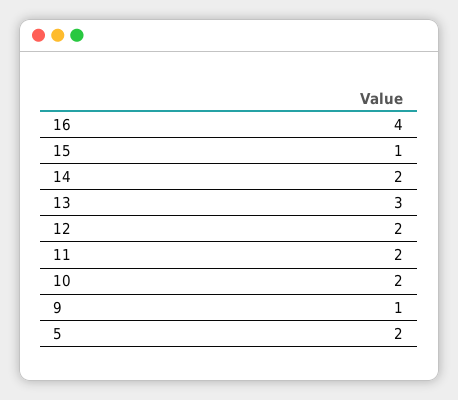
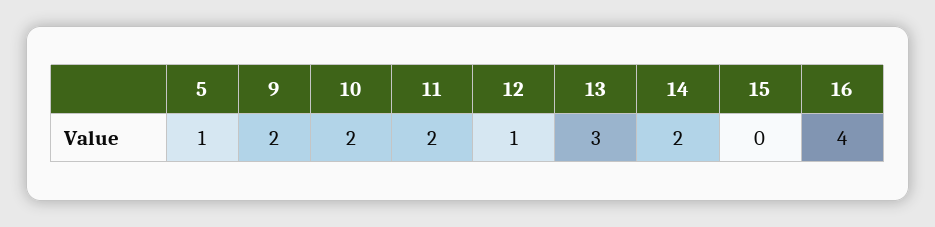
  {
    "16": 4,
-   "15": 1,
+   "15": 0,
    "14": 2,
    "13": 3,
-   "12": 2,
+   "12": 1,
    "11": 2,
    "10": 2,
-   "9": 1,
+   "9": 2,
-   "5": 2
+   "5": 1
  }

